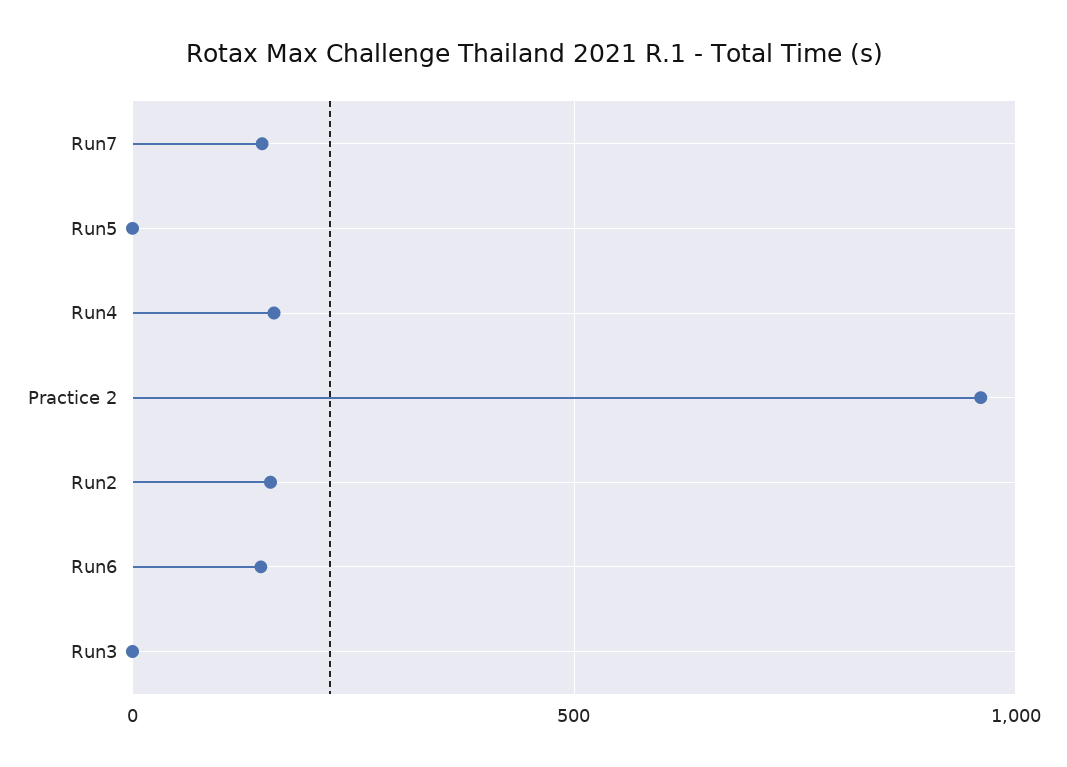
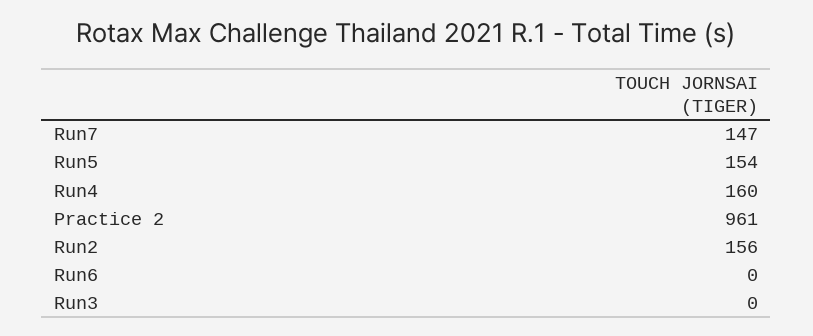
  {
    "Run7": 147,
-   "Run5": 0,
+   "Run5": 154,
    "Run4": 160,
    "Practice 2": 961,
    "Run2": 156,
-   "Run6": 150,
+   "Run6": 0,
    "Run3": 0
  }

